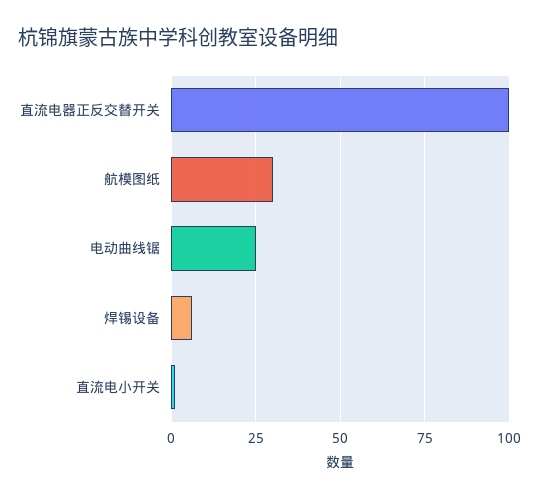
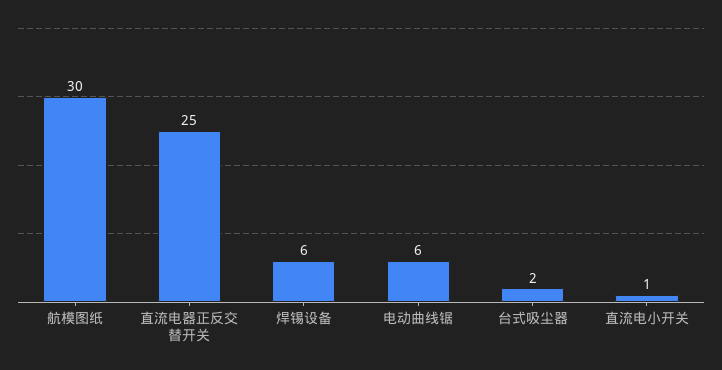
  {
-   "直流电器正反交替开关": 100,
+   "直流电器正反交替开关": 25,
    "航模图纸": 30,
-   "电动曲线锯": 25,
+   "电动曲线锯": 6,
    "焊锡设备": 6,
-   "直流电小开关": 1
+   "直流电小开关": 1,
+   "台式吸尘器": 2
  }

